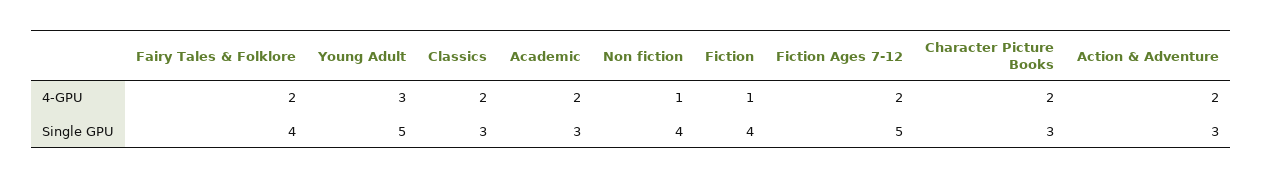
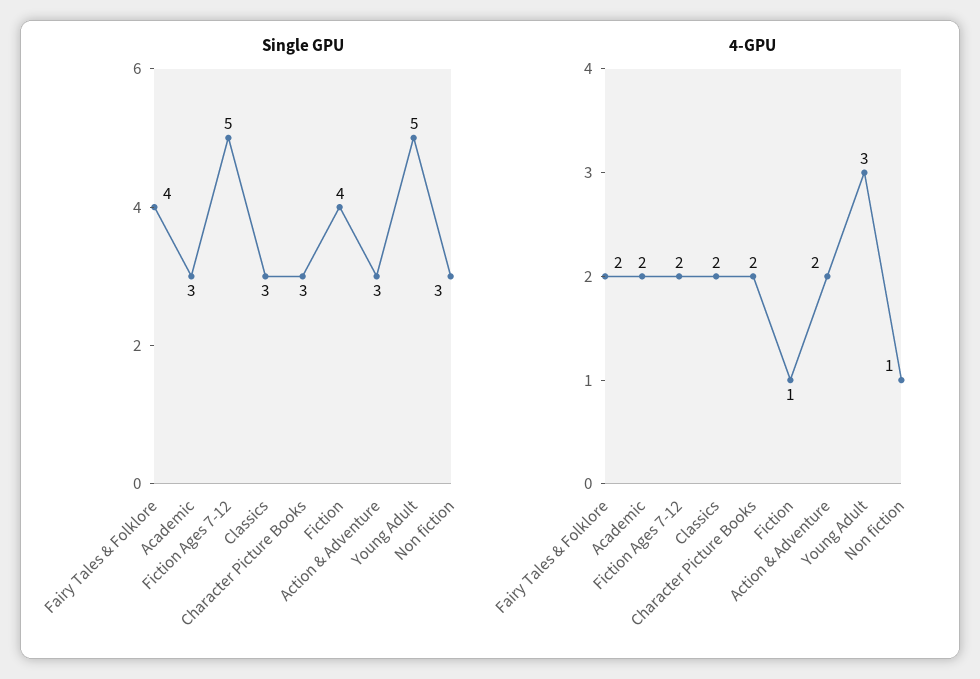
  {
    "4-GPU": {
      "Fairy Tales & Folklore": 2,
      "Young Adult": 3,
      "Classics": 2,
      "Academic": 2,
      "Non fiction": 1,
      "Fiction": 1,
      "Fiction Ages 7-12": 2,
      "Character Picture Books": 2,
      "Action & Adventure": 2
    },
    "Single GPU": {
      "Fairy Tales & Folklore": 4,
      "Young Adult": 5,
      "Classics": 3,
      "Academic": 3,
-     "Non fiction": 4,
+     "Non fiction": 3,
      "Fiction": 4,
      "Fiction Ages 7-12": 5,
      "Character Picture Books": 3,
      "Action & Adventure": 3
    }
  }

